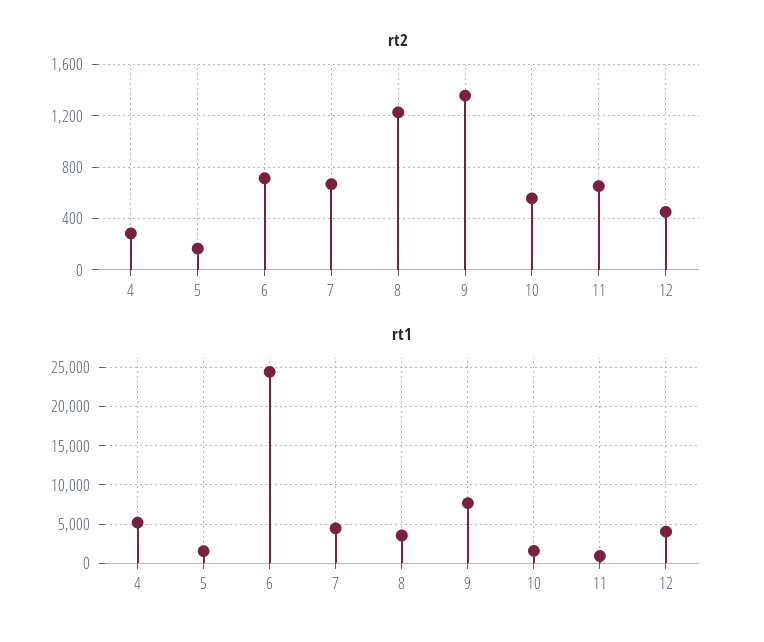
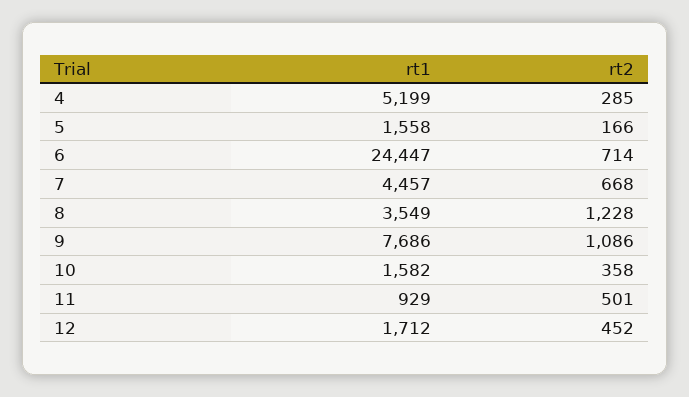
  {
    "rt2": {
      "4": 285,
      "5": 166,
      "6": 714,
      "7": 668,
      "8": 1228,
-     "9": 1350,
+     "9": 1086,
-     "10": 550,
+     "10": 358,
-     "11": 650,
+     "11": 501,
      "12": 452
    },
    "rt1": {
      "4": 5199,
      "5": 1558,
      "6": 24447,
      "7": 4457,
      "8": 3549,
      "9": 7686,
      "10": 1582,
      "11": 929,
-     "12": 4000
+     "12": 1712
    }
  }

